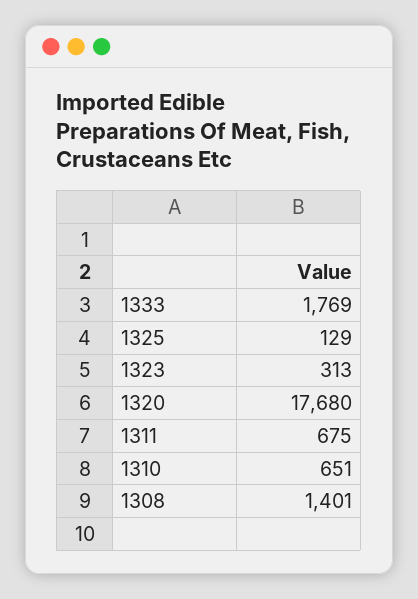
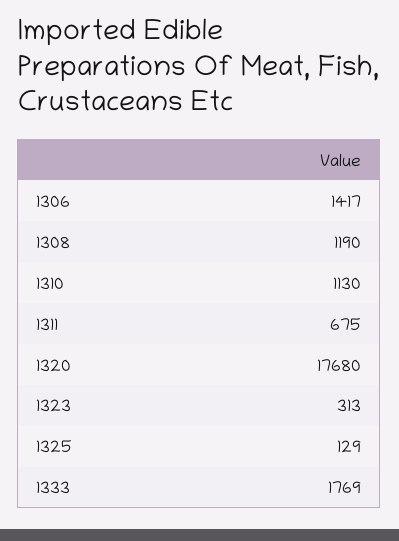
  {
    "1333": 1769,
    "1325": 129,
    "1323": 313,
    "1320": 17680,
    "1311": 675,
-   "1310": 651,
+   "1310": 1130,
-   "1308": 1401
+   "1308": 1190,
+   "1306": 1417
  }

